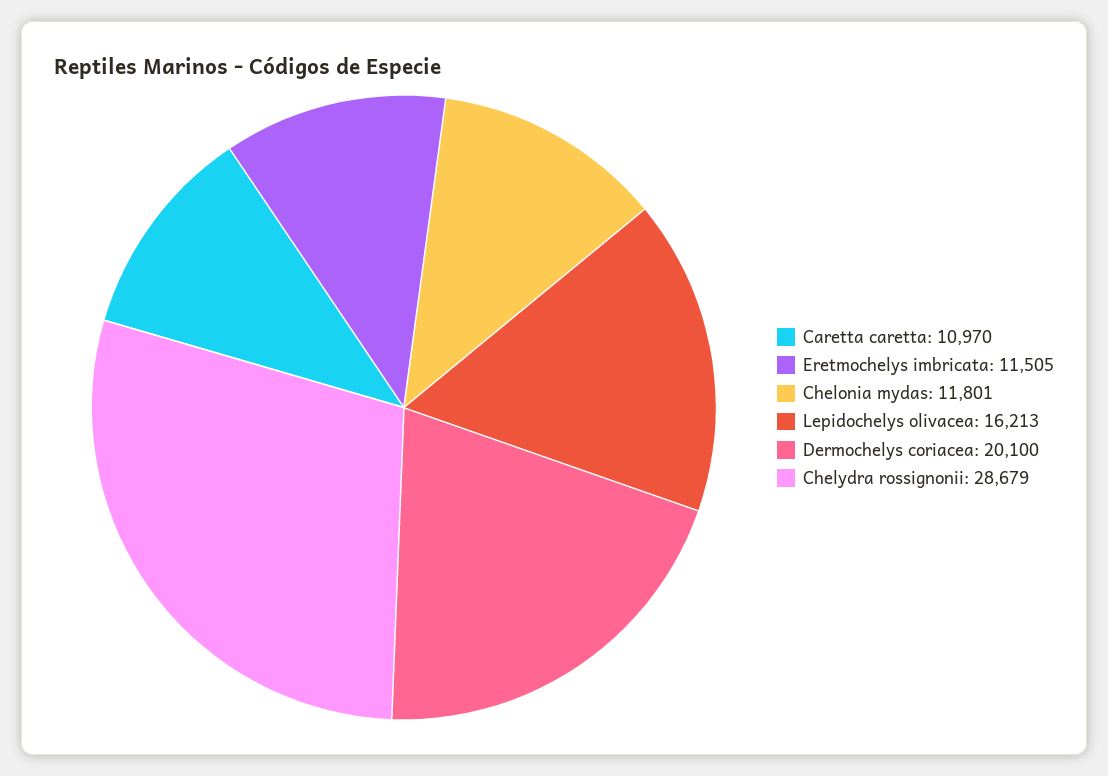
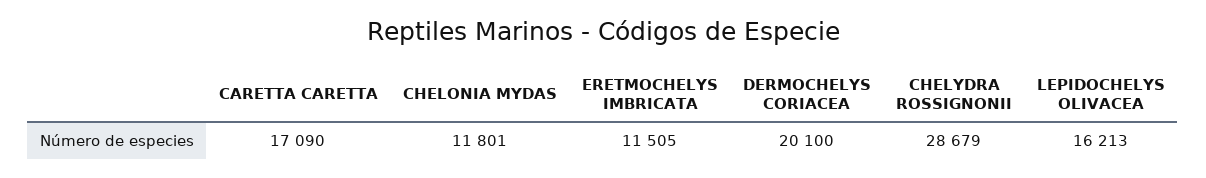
  {
-   "Caretta caretta": 10970,
+   "Caretta caretta": 17090,
    "Eretmochelys imbricata": 11505,
    "Chelonia mydas": 11801,
    "Lepidochelys olivacea": 16213,
    "Dermochelys coriacea": 20100,
    "Chelydra rossignonii": 28679
  }

